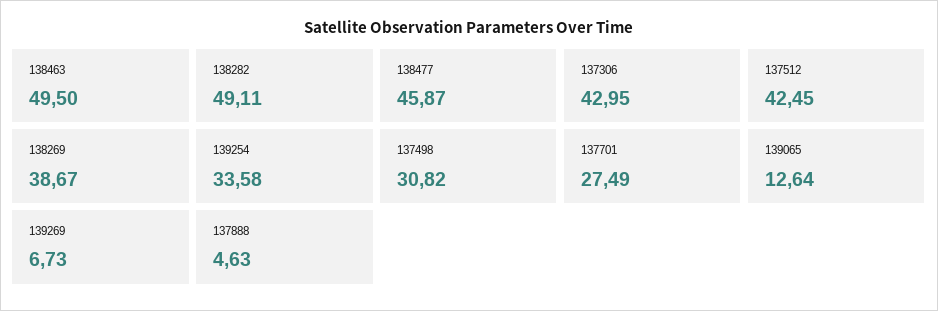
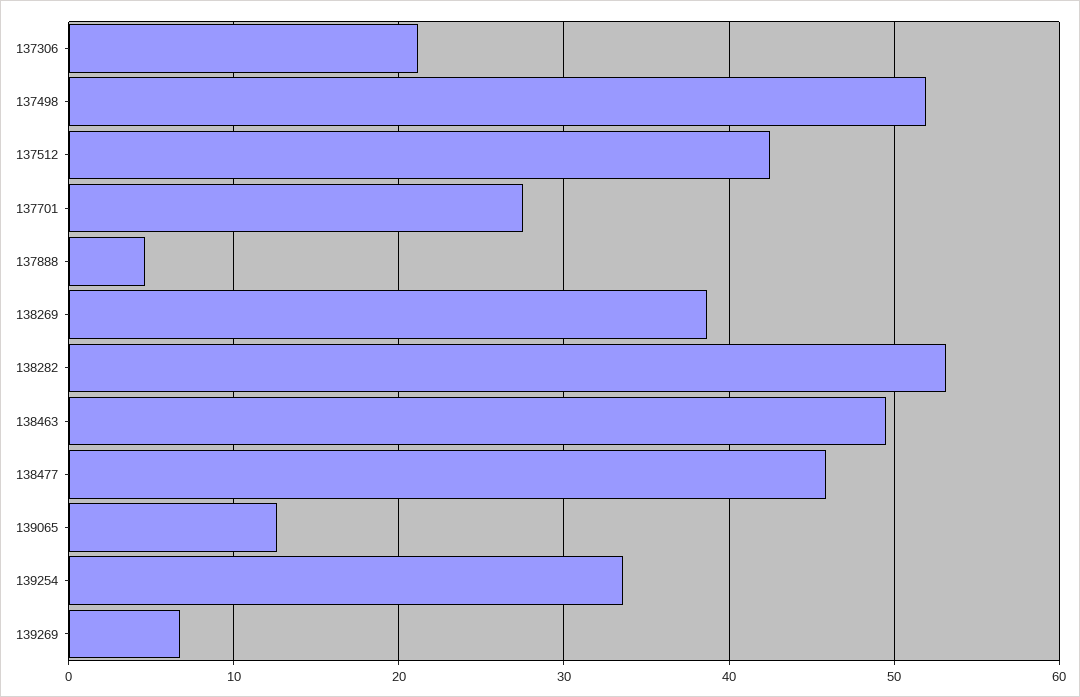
  {
    "138463": 49.5,
-   "138282": 49.11,
+   "138282": 53,
    "138477": 45.87,
-   "137306": 42.95,
+   "137306": 21,
    "137512": 42.45,
    "138269": 38.67,
    "139254": 33.58,
-   "137498": 30.82,
+   "137498": 52,
    "137701": 27.49,
    "139065": 12.64,
    "139269": 6.73,
    "137888": 4.63
  }

